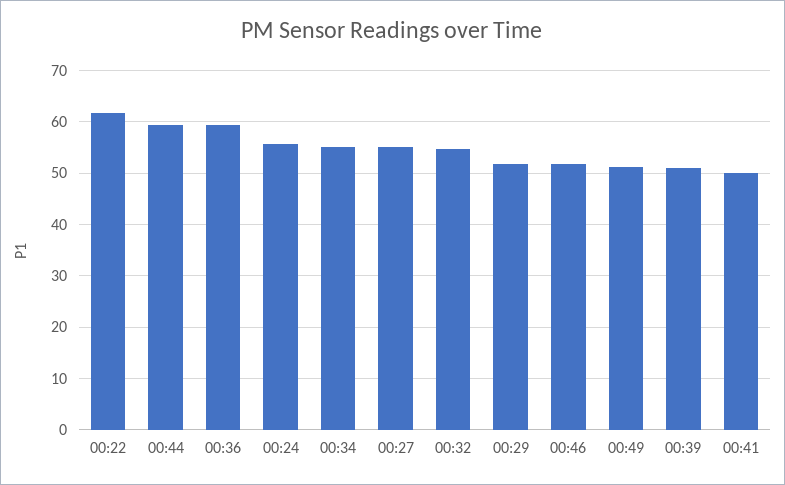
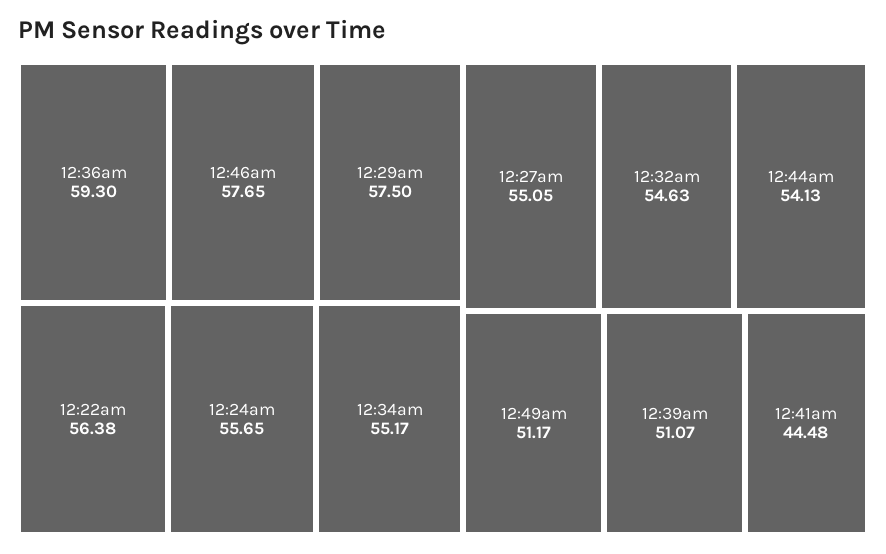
  {
-   "00:22": 62,
+   "00:22": 56.38,
-   "00:44": 60,
+   "00:44": 54.13,
    "00:36": 59.3,
    "00:24": 55.65,
    "00:34": 55.17,
    "00:27": 55.05,
    "00:32": 54.63,
-   "00:29": 52,
+   "00:29": 57.5,
-   "00:46": 52,
+   "00:46": 57.65,
    "00:49": 51.17,
    "00:39": 51.07,
-   "00:41": 50
+   "00:41": 44.48
  }

